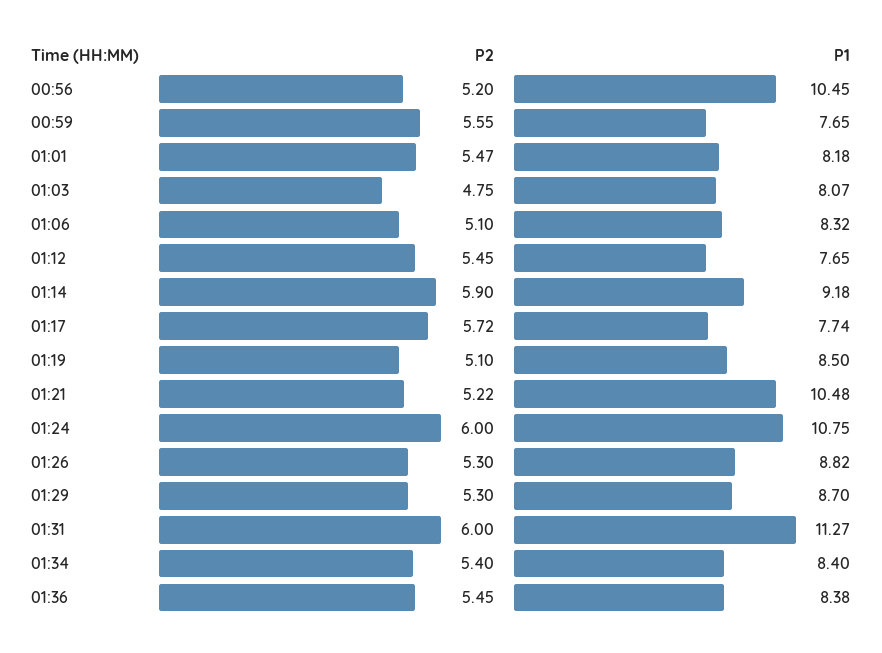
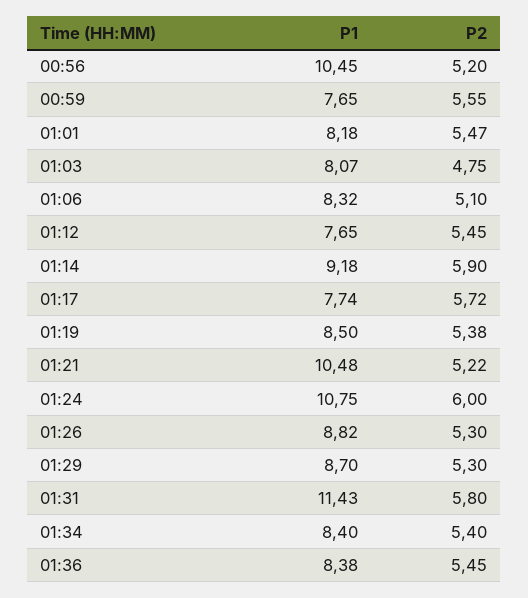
  {
    "P2": {
      "00:56": 5.2,
      "00:59": 5.55,
      "01:01": 5.47,
      "01:03": 4.75,
      "01:06": 5.1,
      "01:12": 5.45,
      "01:14": 5.9,
      "01:17": 5.72,
-     "01:19": 5.1,
+     "01:19": 5.38,
      "01:21": 5.22,
      "01:24": 6,
      "01:26": 5.3,
      "01:29": 5.3,
-     "01:31": 6,
+     "01:31": 5.8,
      "01:34": 5.4,
      "01:36": 5.45
    },
    "P1": {
      "00:56": 10.45,
      "00:59": 7.65,
      "01:01": 8.18,
      "01:03": 8.07,
      "01:06": 8.32,
      "01:12": 7.65,
      "01:14": 9.18,
      "01:17": 7.74,
      "01:19": 8.5,
      "01:21": 10.48,
      "01:24": 10.75,
      "01:26": 8.82,
      "01:29": 8.7,
-     "01:31": 11.27,
+     "01:31": 11.43,
      "01:34": 8.4,
      "01:36": 8.38
    }
  }

